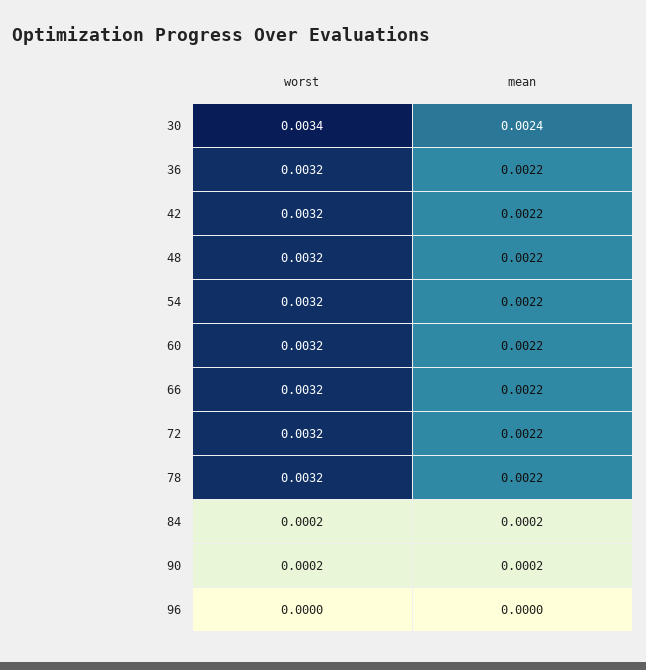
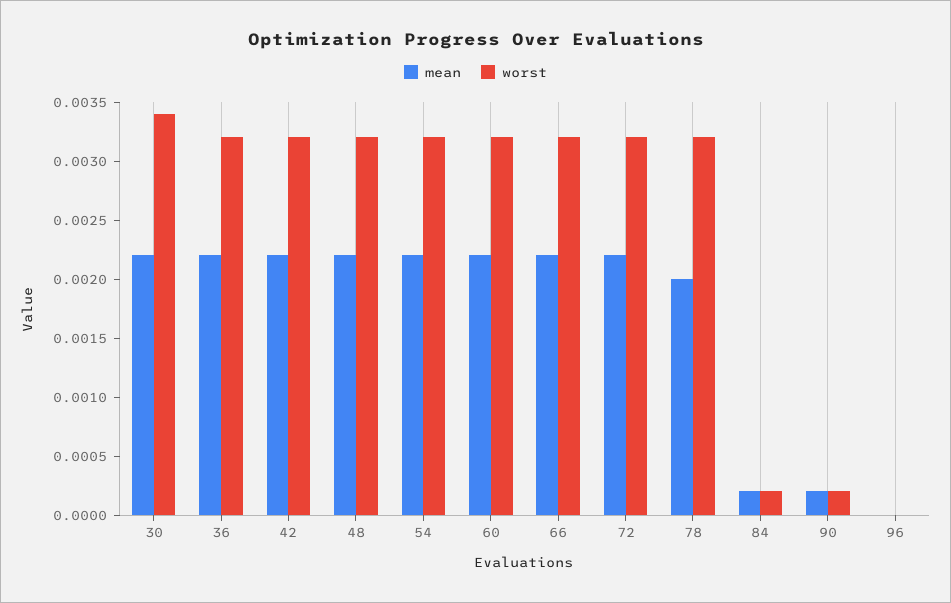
  {
    "worst": {
      "30": 0.0034,
      "36": 0.0032,
      "42": 0.0032,
      "48": 0.0032,
      "54": 0.0032,
      "60": 0.0032,
      "66": 0.0032,
      "72": 0.0032,
      "78": 0.0032,
      "84": 0.0002,
      "90": 0.0002,
      "96": 0
    },
    "mean": {
-     "30": 0.0024,
+     "30": 0.0022,
      "36": 0.0022,
      "42": 0.0022,
      "48": 0.0022,
      "54": 0.0022,
      "60": 0.0022,
      "66": 0.0022,
      "72": 0.0022,
-     "78": 0.0022,
+     "78": 0.002,
      "84": 0.0002,
      "90": 0.0002,
      "96": 0
    }
  }

